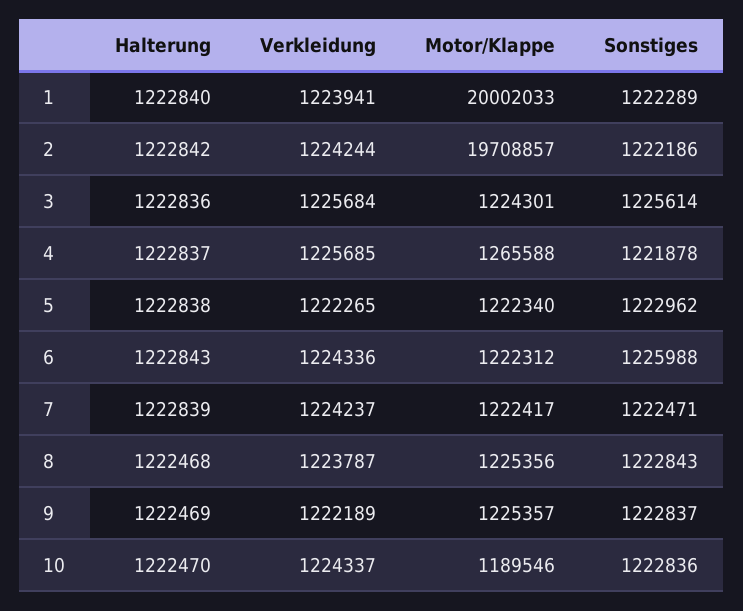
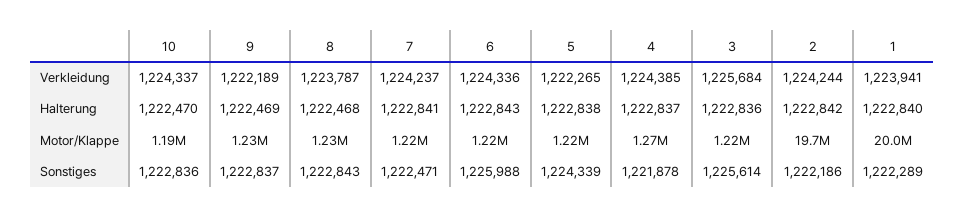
  {
    "Halterung": {
      "1": 1222840,
      "2": 1222842,
      "3": 1222836,
      "4": 1222837,
      "5": 1222838,
      "6": 1222843,
-     "7": 1222839,
+     "7": 1222841,
      "8": 1222468,
      "9": 1222469,
      "10": 1222470
    },
    "Verkleidung": {
      "1": 1223941,
      "2": 1224244,
      "3": 1225684,
-     "4": 1225685,
+     "4": 1224385,
      "5": 1222265,
      "6": 1224336,
      "7": 1224237,
      "8": 1223787,
      "9": 1222189,
      "10": 1224337
    },
    "Motor/Klappe": {
      "1": 20002033,
      "2": 19708857,
      "3": 1224301,
      "4": 1265588,
      "5": 1222340,
      "6": 1222312,
      "7": 1222417,
      "8": 1225356,
      "9": 1225357,
      "10": 1189546
    },
    "Sonstiges": {
      "1": 1222289,
      "2": 1222186,
      "3": 1225614,
      "4": 1221878,
-     "5": 1222962,
+     "5": 1224339,
      "6": 1225988,
      "7": 1222471,
      "8": 1222843,
      "9": 1222837,
      "10": 1222836
    }
  }

